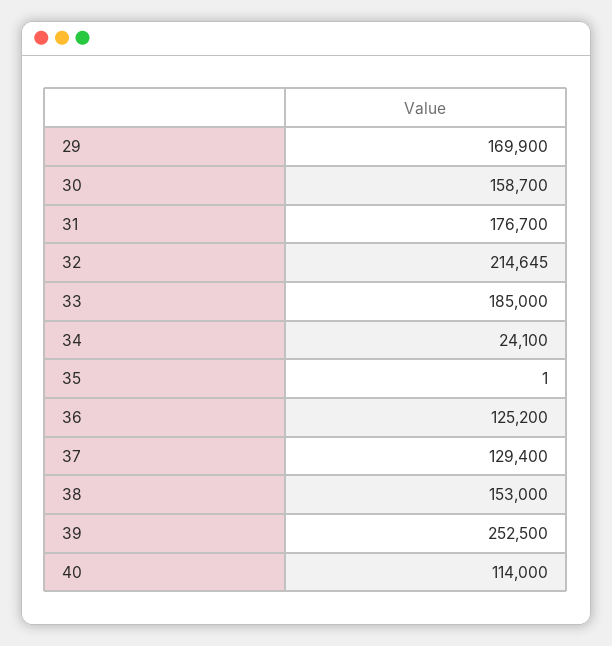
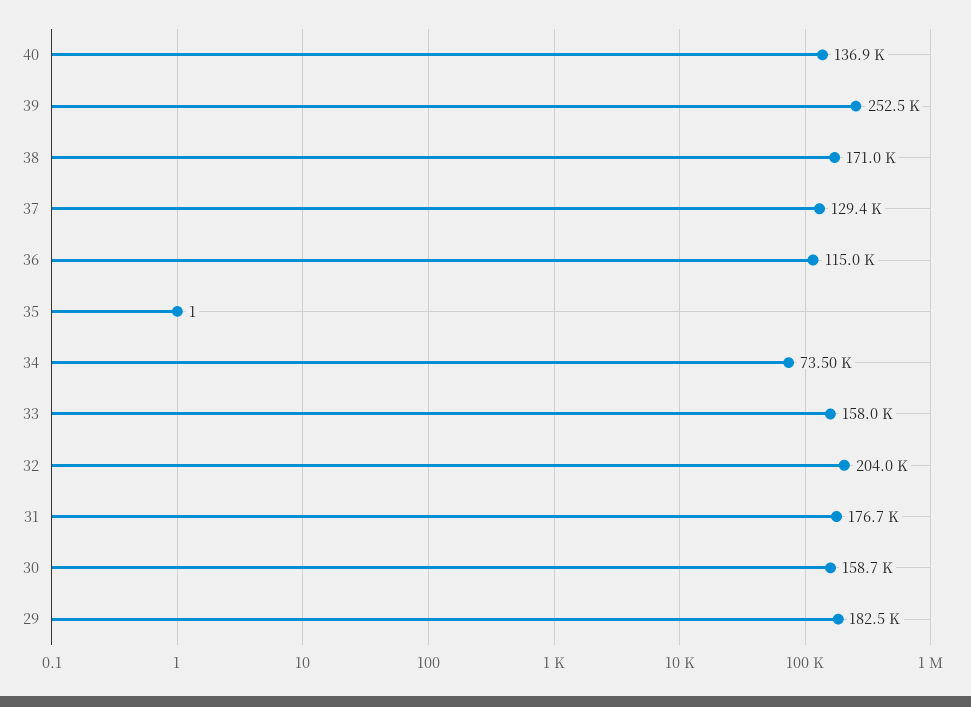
  {
-   "29": 169900,
+   "29": 182500,
    "30": 158700,
    "31": 176700,
-   "32": 214645,
+   "32": 204000,
-   "33": 185000,
+   "33": 158000,
-   "34": 24100,
+   "34": 73500,
    "35": 1,
-   "36": 125200,
+   "36": 115000,
    "37": 129400,
-   "38": 153000,
+   "38": 171000,
    "39": 252500,
-   "40": 114000
+   "40": 136900
  }

